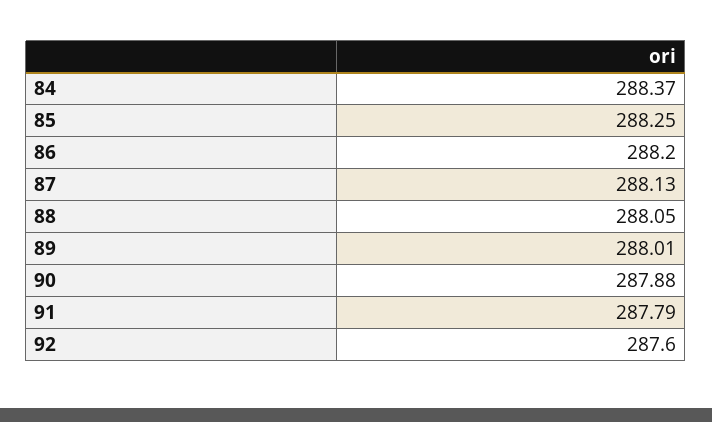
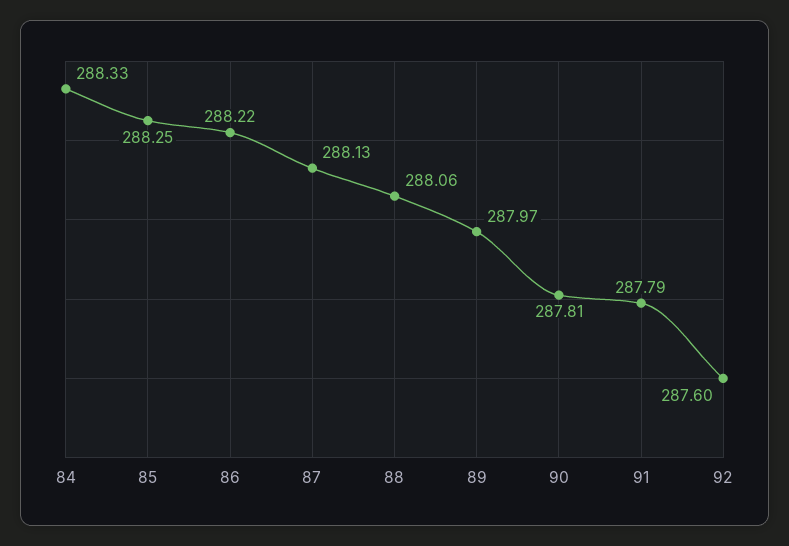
  {
-   "84": 288.37,
+   "84": 288.33,
    "85": 288.25,
-   "86": 288.2,
+   "86": 288.22,
    "87": 288.13,
-   "88": 288.05,
+   "88": 288.06,
-   "89": 288.01,
+   "89": 287.97,
-   "90": 287.88,
+   "90": 287.81,
    "91": 287.79,
    "92": 287.6
  }

